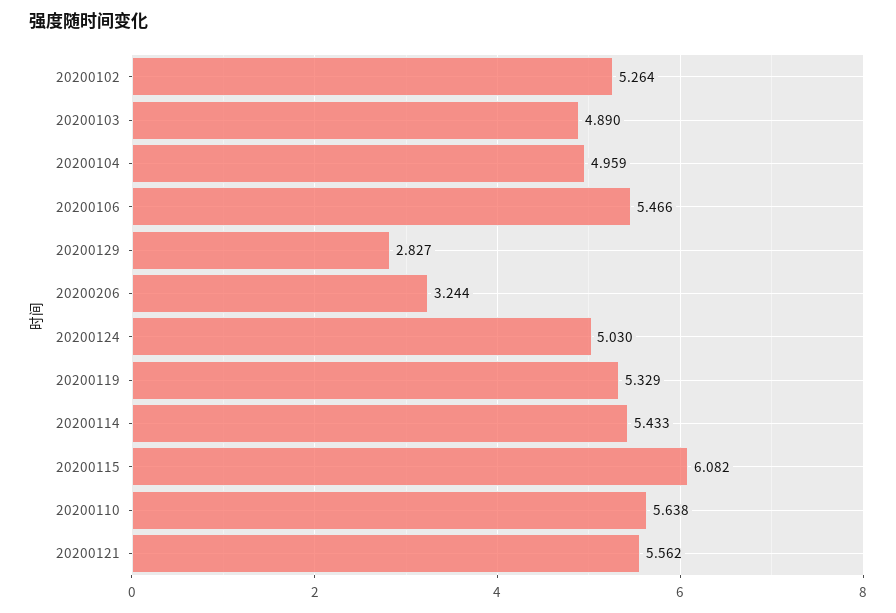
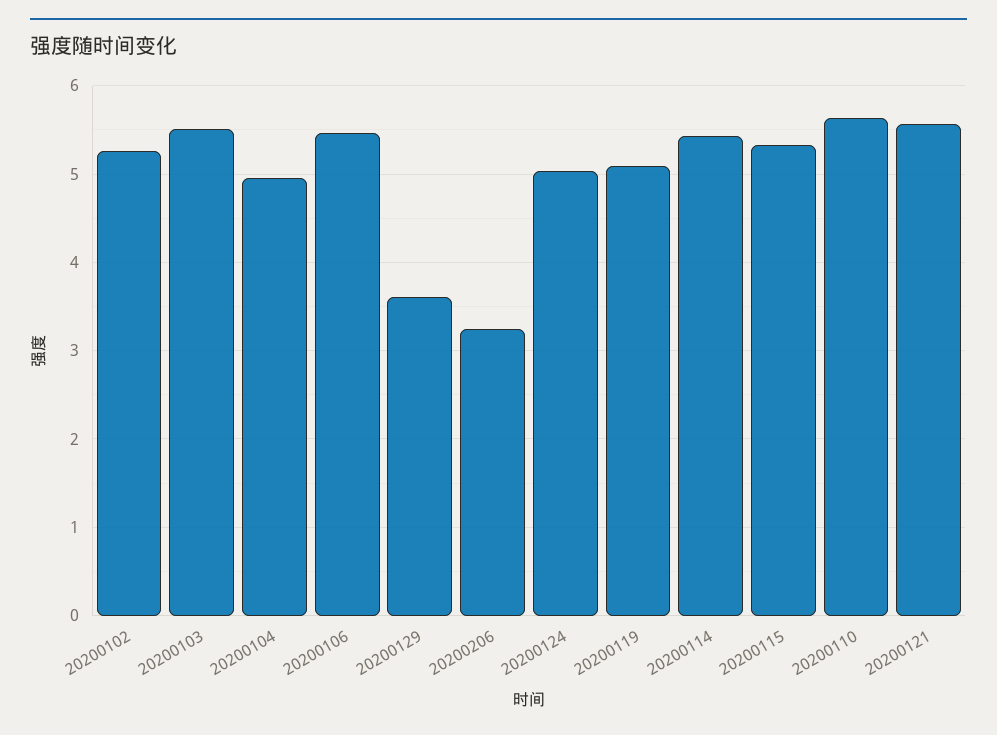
  {
    "20200102": 5.264,
-   "20200103": 4.89,
+   "20200103": 5.5,
    "20200104": 4.959,
    "20200106": 5.466,
-   "20200129": 2.827,
+   "20200129": 3.6,
    "20200206": 3.244,
    "20200124": 5.03,
-   "20200119": 5.329,
+   "20200119": 5.1,
    "20200114": 5.433,
-   "20200115": 6.082,
+   "20200115": 5.3,
    "20200110": 5.638,
    "20200121": 5.562
  }

